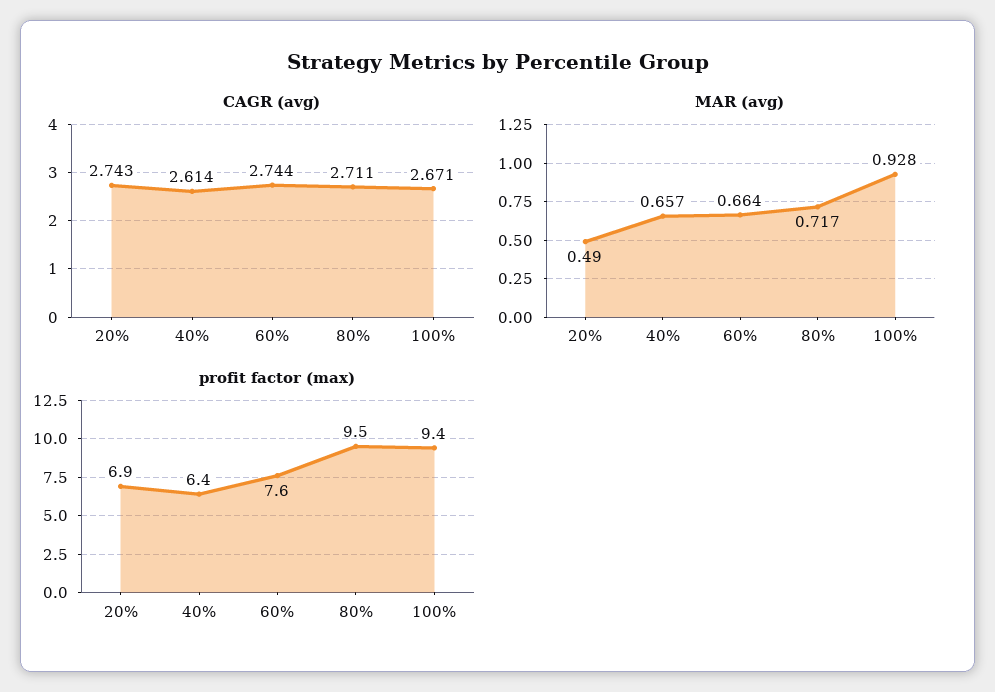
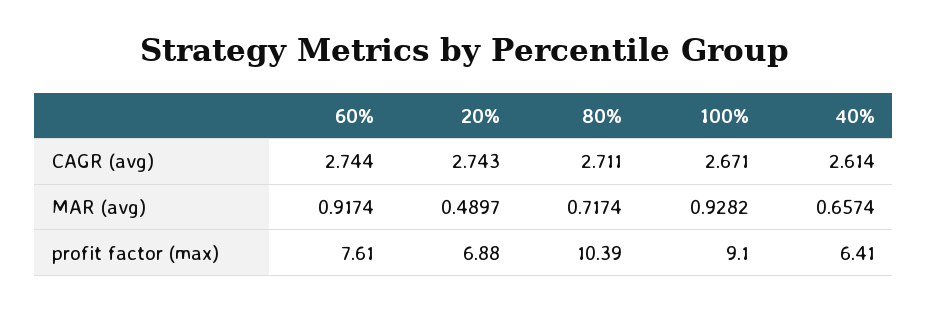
  {
    "CAGR (avg)": {
      "20%": 2.743,
      "40%": 2.614,
      "60%": 2.744,
      "80%": 2.711,
      "100%": 2.671
    },
    "MAR (avg)": {
      "20%": 0.4897,
      "40%": 0.6574,
-     "60%": 0.664,
+     "60%": 0.9174,
      "80%": 0.7174,
      "100%": 0.9282
    },
    "profit factor (max)": {
      "20%": 6.88,
      "40%": 6.41,
      "60%": 7.61,
-     "80%": 9.5,
+     "80%": 10.39,
-     "100%": 9.4
+     "100%": 9.1
    }
  }

